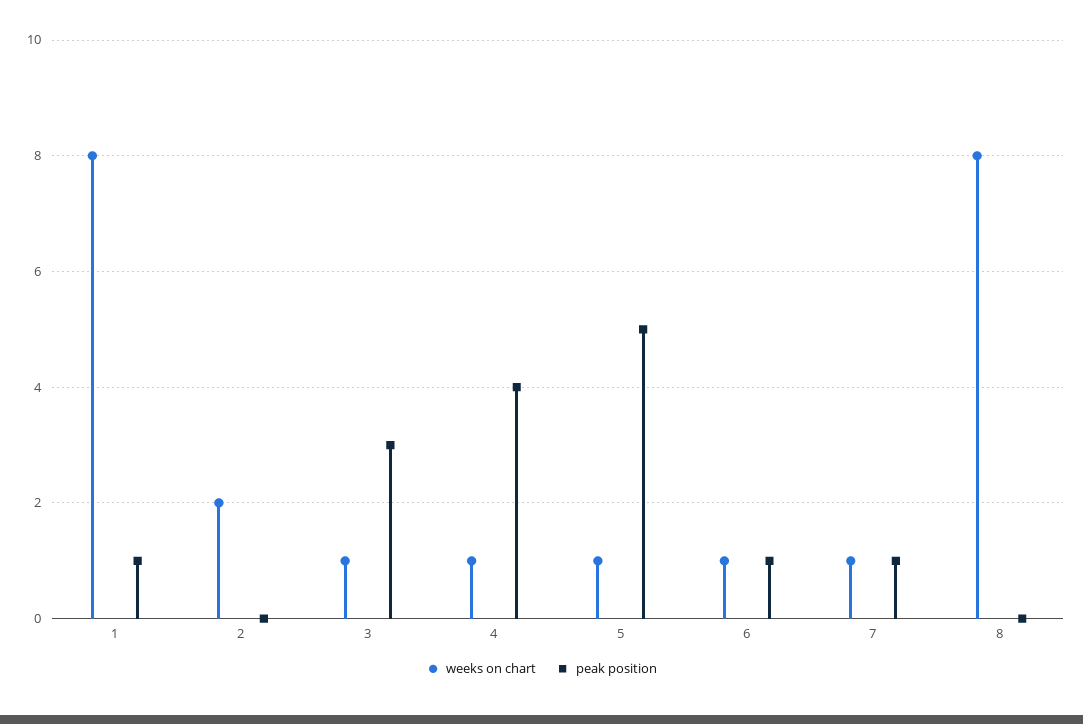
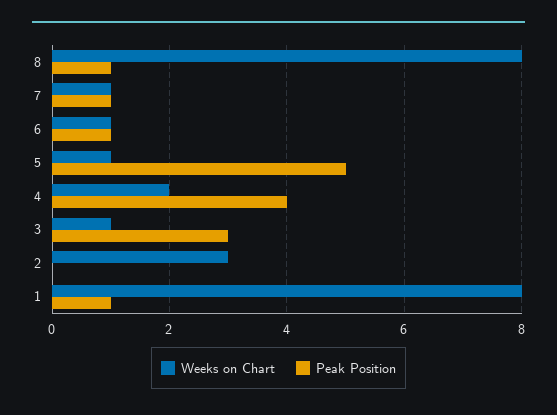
  {
    "weeks on chart": {
      "1": 8,
-     "2": 2,
+     "2": 3,
      "3": 1,
-     "4": 1,
+     "4": 2,
      "5": 1,
      "6": 1,
      "7": 1,
      "8": 8
    },
    "peak position": {
      "1": 1,
      "2": 0,
      "3": 3,
      "4": 4,
      "5": 5,
      "6": 1,
      "7": 1,
-     "8": 0
+     "8": 1
    }
  }

